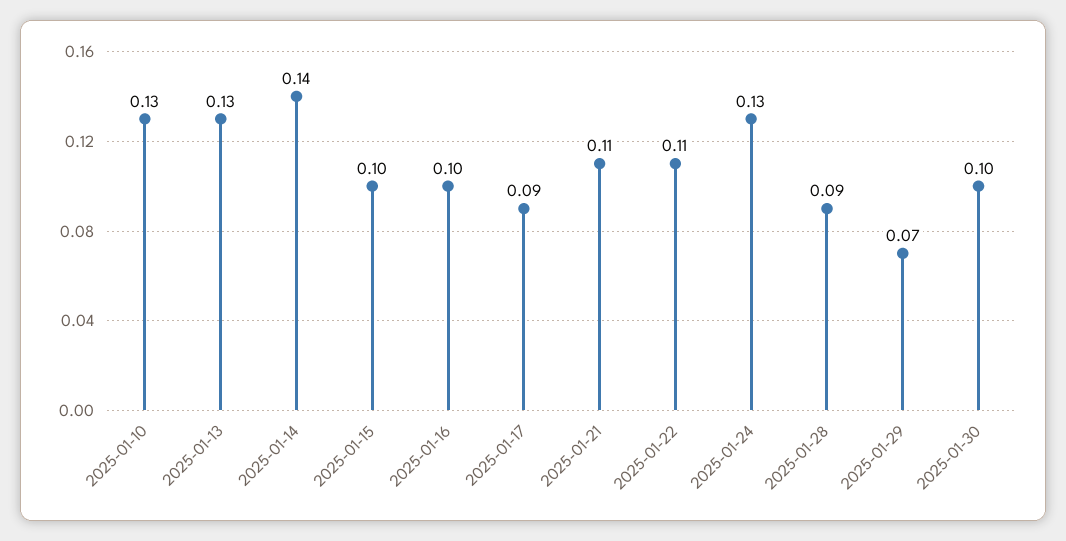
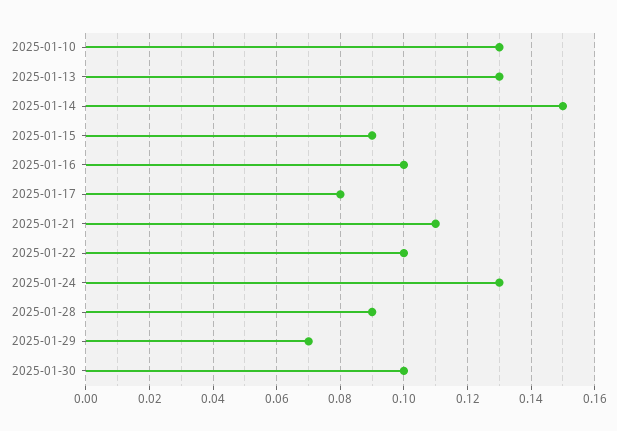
  {
    "2025-01-10": 0.13,
    "2025-01-13": 0.13,
-   "2025-01-14": 0.14,
+   "2025-01-14": 0.15,
-   "2025-01-15": 0.1,
+   "2025-01-15": 0.09,
    "2025-01-16": 0.1,
-   "2025-01-17": 0.09,
+   "2025-01-17": 0.08,
    "2025-01-21": 0.11,
-   "2025-01-22": 0.11,
+   "2025-01-22": 0.1,
    "2025-01-24": 0.13,
    "2025-01-28": 0.09,
    "2025-01-29": 0.07,
    "2025-01-30": 0.1
  }

